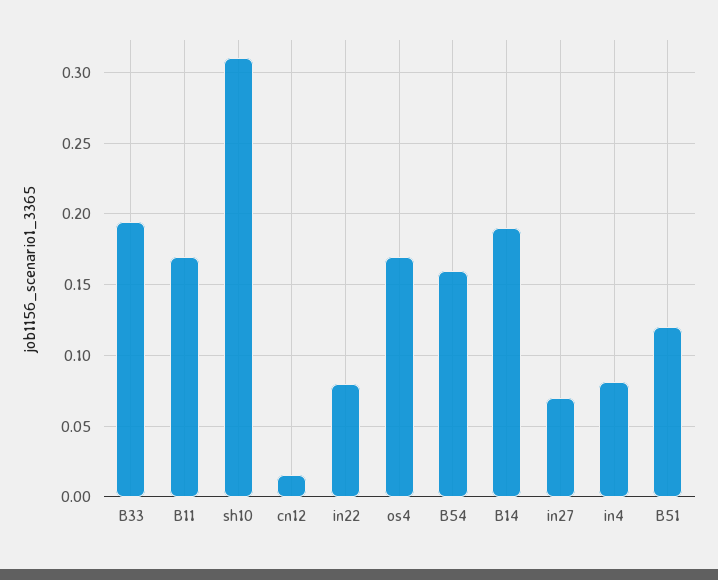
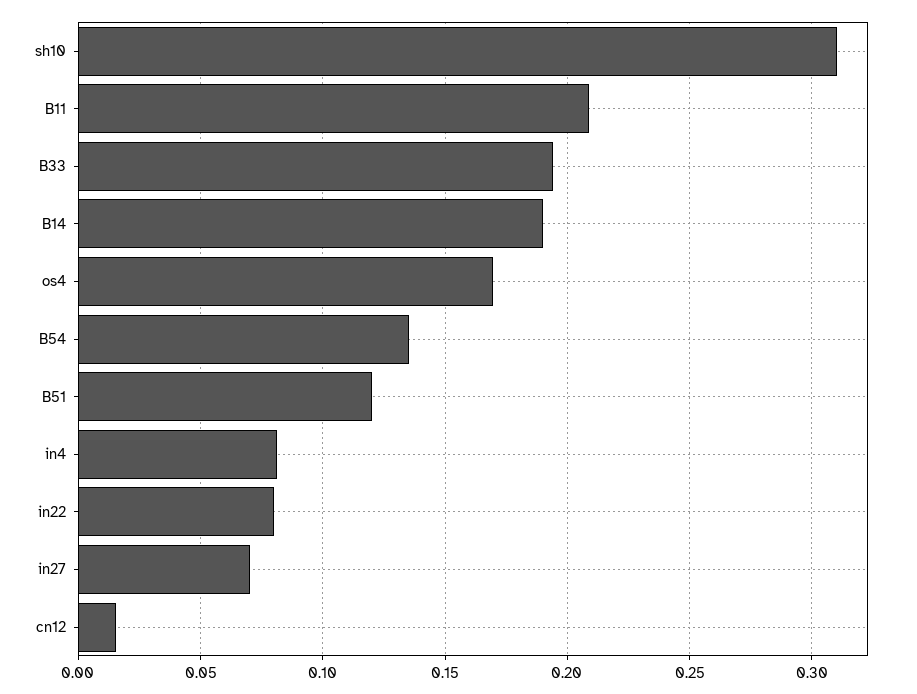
  {
    "B33": 0.195,
-   "B11": 0.17,
+   "B11": 0.21,
    "sh10": 0.31,
    "cn12": 0.015,
    "in22": 0.08,
    "os4": 0.17,
-   "B54": 0.16,
+   "B54": 0.135,
    "B14": 0.19,
    "in27": 0.07,
    "in4": 0.08,
    "B51": 0.12
  }

